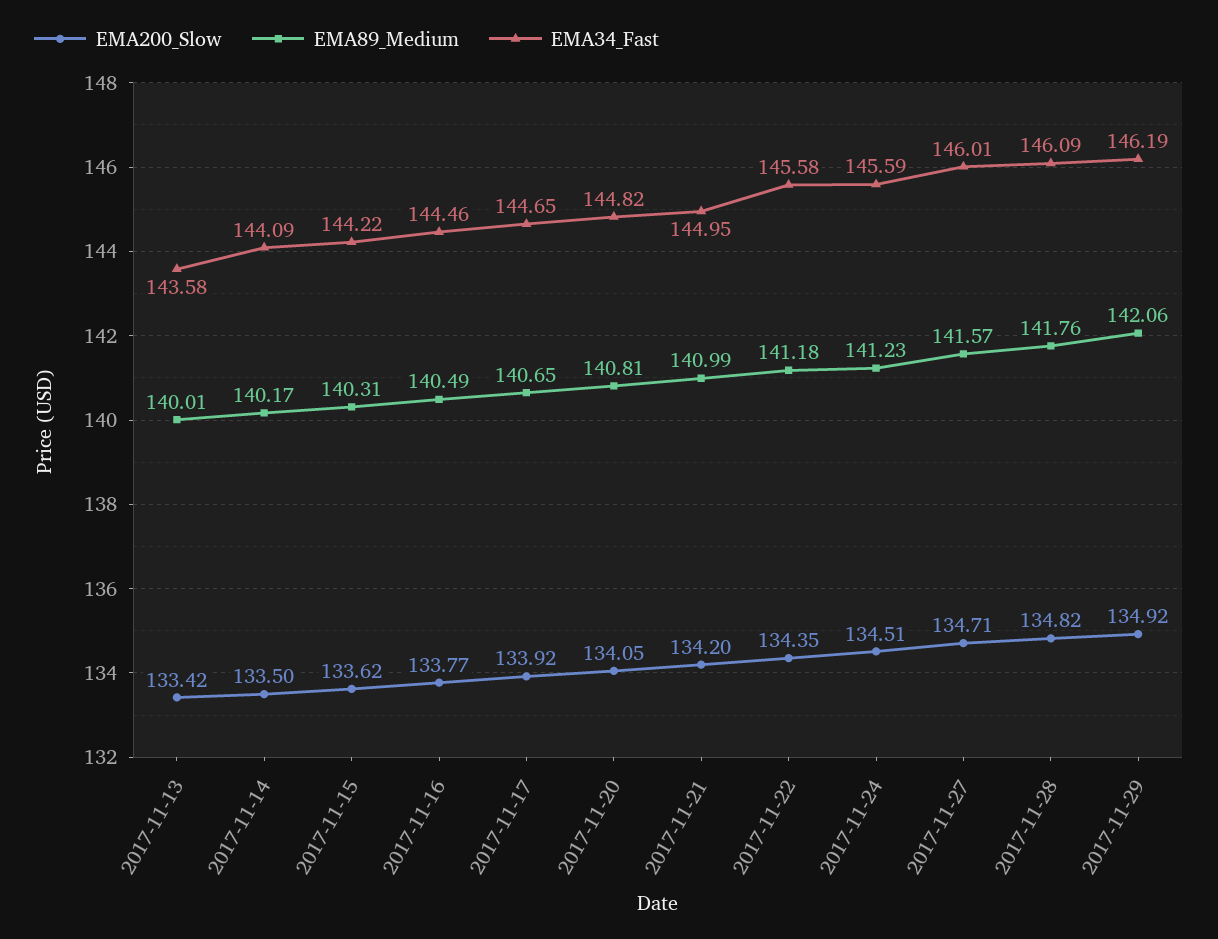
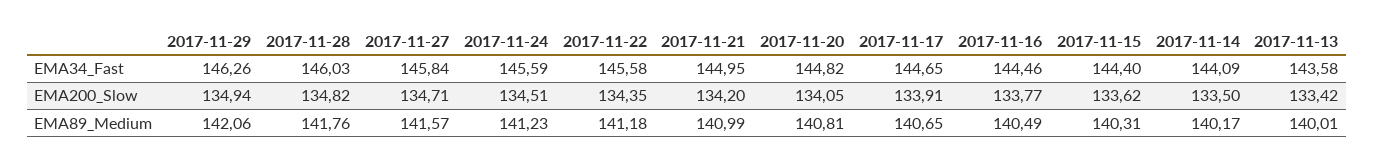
  {
    "EMA200_Slow": {
      "2017-11-13": 133.42,
      "2017-11-14": 133.5,
      "2017-11-15": 133.62,
      "2017-11-16": 133.77,
-     "2017-11-17": 133.92,
+     "2017-11-17": 133.91,
      "2017-11-20": 134.05,
      "2017-11-21": 134.2,
      "2017-11-22": 134.35,
      "2017-11-24": 134.51,
      "2017-11-27": 134.71,
      "2017-11-28": 134.82,
-     "2017-11-29": 134.92
+     "2017-11-29": 134.94
    },
    "EMA89_Medium": {
      "2017-11-13": 140.01,
      "2017-11-14": 140.17,
      "2017-11-15": 140.31,
      "2017-11-16": 140.49,
      "2017-11-17": 140.65,
      "2017-11-20": 140.81,
      "2017-11-21": 140.99,
      "2017-11-22": 141.18,
      "2017-11-24": 141.23,
      "2017-11-27": 141.57,
      "2017-11-28": 141.76,
      "2017-11-29": 142.06
    },
    "EMA34_Fast": {
      "2017-11-13": 143.58,
      "2017-11-14": 144.09,
-     "2017-11-15": 144.22,
+     "2017-11-15": 144.4,
      "2017-11-16": 144.46,
      "2017-11-17": 144.65,
      "2017-11-20": 144.82,
      "2017-11-21": 144.95,
      "2017-11-22": 145.58,
      "2017-11-24": 145.59,
-     "2017-11-27": 146.01,
+     "2017-11-27": 145.84,
-     "2017-11-28": 146.09,
+     "2017-11-28": 146.03,
-     "2017-11-29": 146.19
+     "2017-11-29": 146.26
    }
  }

